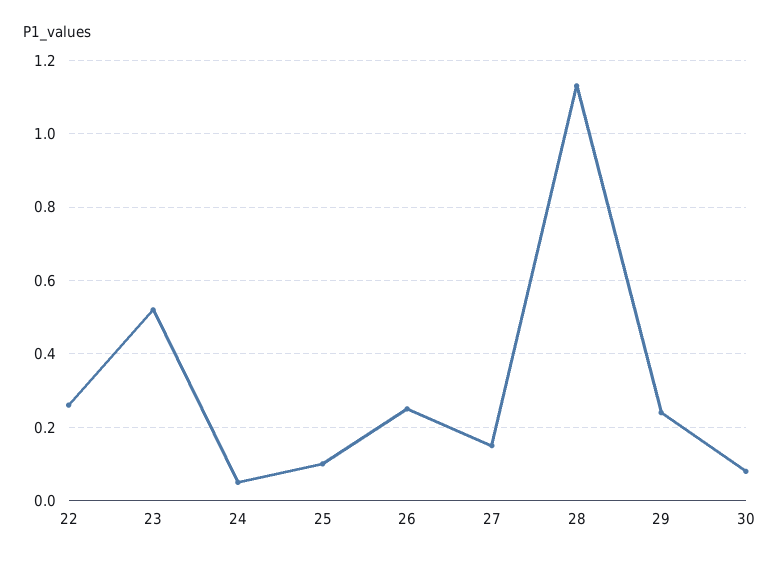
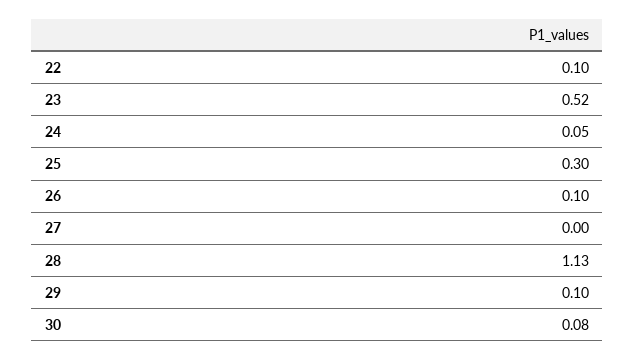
  {
-   "22": 0.25,
+   "22": 0.1,
    "23": 0.52,
    "24": 0.05,
-   "25": 0.1,
+   "25": 0.3,
-   "26": 0.25,
+   "26": 0.1,
-   "27": 0.15,
+   "27": 0,
    "28": 1.13,
-   "29": 0.25,
+   "29": 0.1,
    "30": 0.08
  }

